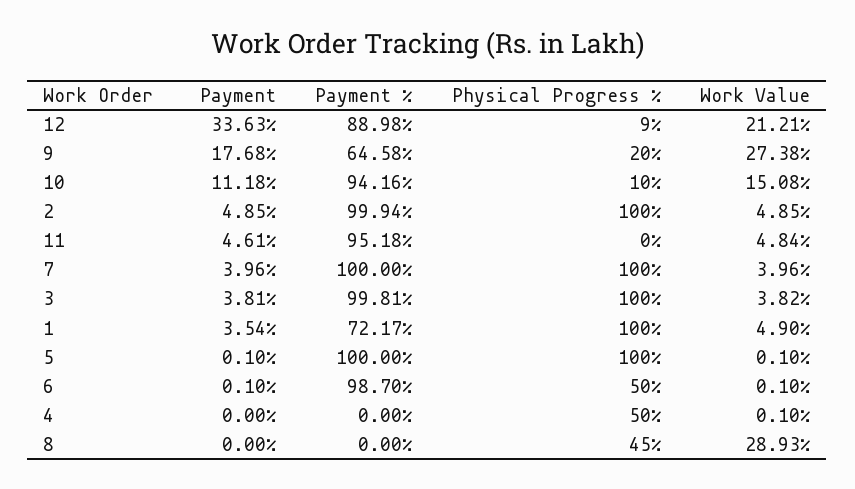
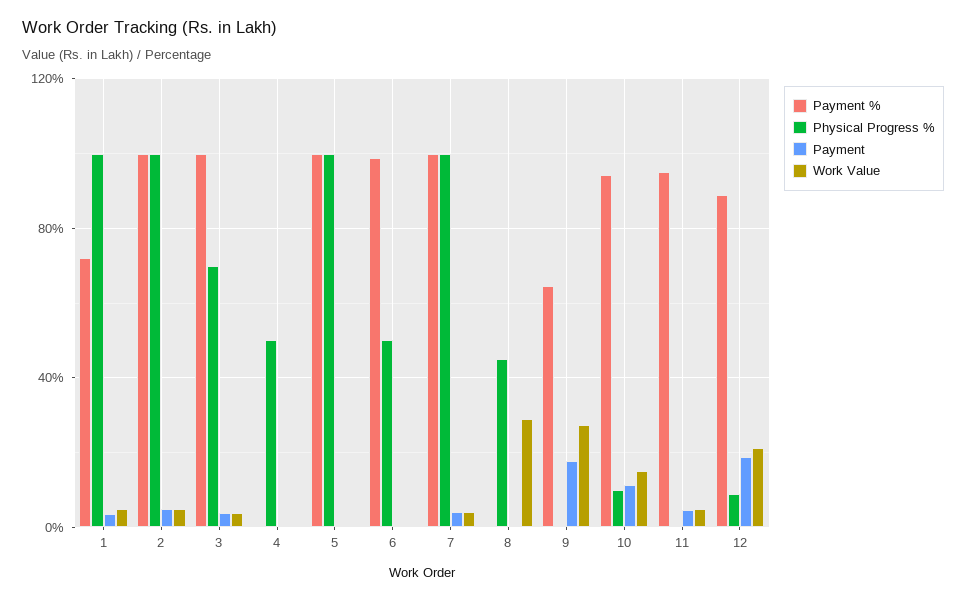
  {
    "Payment": {
-     "12": 33.63,
+     "12": 20,
      "9": 17.68,
      "10": 11.18,
      "2": 4.85,
      "11": 4.61,
      "7": 3.96,
      "3": 3.81,
      "1": 3.54,
      "5": 0.1,
      "6": 0.1,
      "4": 0,
      "8": 0
    },
    "Payment %": {
      "12": 88.98,
      "9": 64.58,
      "10": 94.16,
      "2": 99.94,
      "11": 95.18,
      "7": 100,
      "3": 99.81,
      "1": 72.17,
      "5": 100,
      "6": 98.7,
      "4": 0,
      "8": 0
    },
    "Physical Progress %": {
      "12": 9,
-     "9": 20,
+     "9": 0,
      "10": 10,
      "2": 100,
      "11": 0,
      "7": 100,
-     "3": 100,
+     "3": 70,
      "1": 100,
      "5": 100,
      "6": 50,
      "4": 50,
      "8": 45
    },
    "Work Value": {
      "12": 21.21,
      "9": 27.38,
      "10": 15.08,
      "2": 4.85,
      "11": 4.84,
      "7": 3.96,
      "3": 3.82,
      "1": 4.9,
      "5": 0.1,
      "6": 0.1,
      "4": 0.1,
      "8": 28.93
    }
  }

